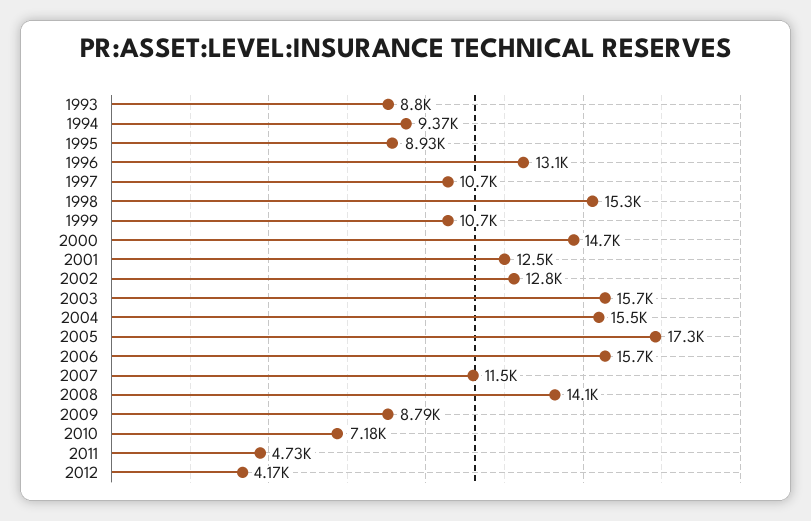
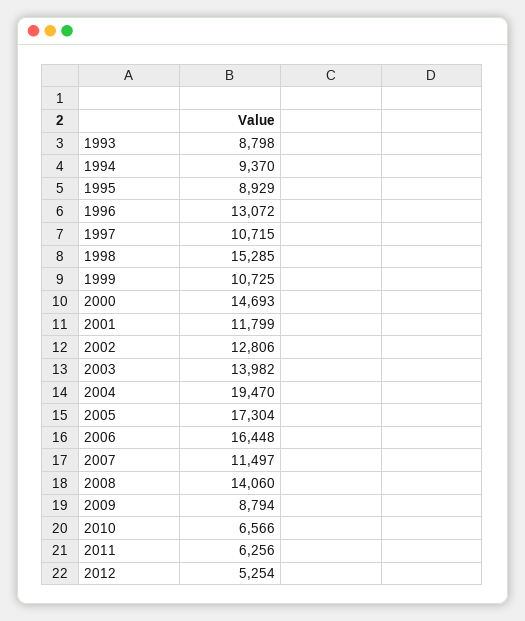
  {
    "1993": 8798,
    "1994": 9370,
    "1995": 8929,
    "1996": 13072,
    "1997": 10715,
    "1998": 15285,
    "1999": 10725,
    "2000": 14693,
-   "2001": 12500,
+   "2001": 11799,
    "2002": 12806,
-   "2003": 15700,
+   "2003": 13982,
-   "2004": 15500,
+   "2004": 19470,
    "2005": 17304,
-   "2006": 15700,
+   "2006": 16448,
    "2007": 11497,
    "2008": 14060,
    "2009": 8794,
-   "2010": 7180,
+   "2010": 6566,
-   "2011": 4730,
+   "2011": 6256,
-   "2012": 4170
+   "2012": 5254
  }

